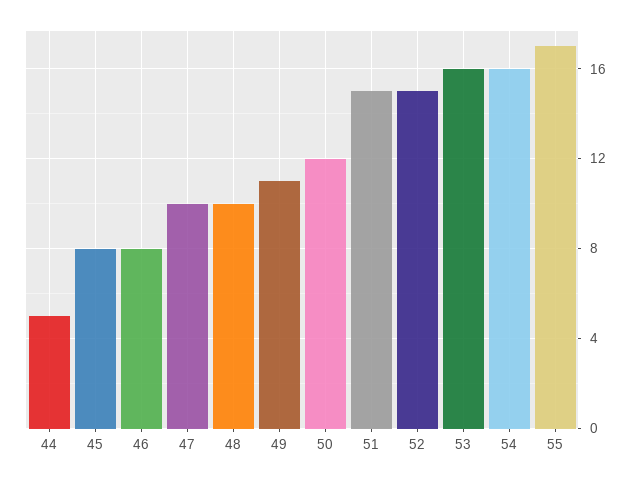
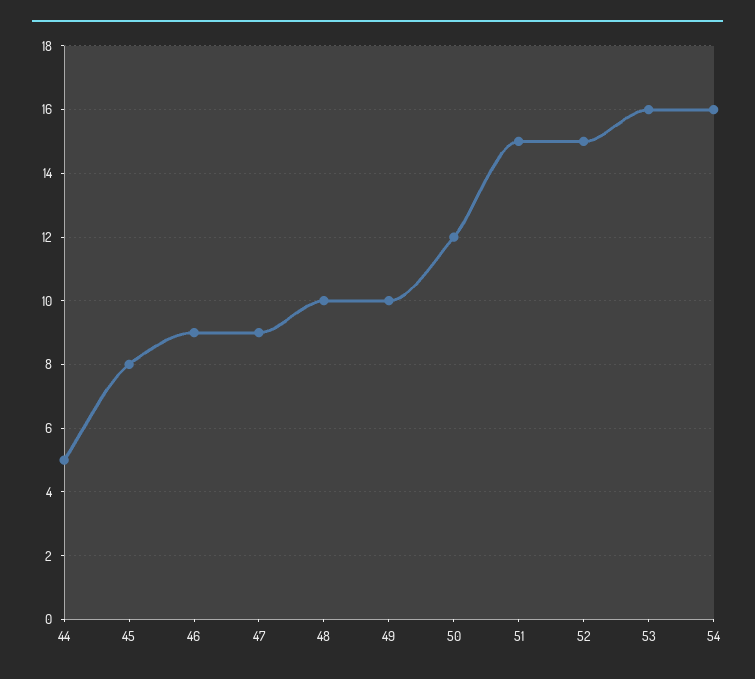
  {
    "44": 5,
    "45": 8,
-   "46": 8,
+   "46": 9,
-   "47": 10,
+   "47": 9,
    "48": 10,
-   "49": 11,
+   "49": 10,
    "50": 12,
    "51": 15,
    "52": 15,
    "53": 16,
-   "54": 16,
+   "54": 16
-   "55": 17
  }

